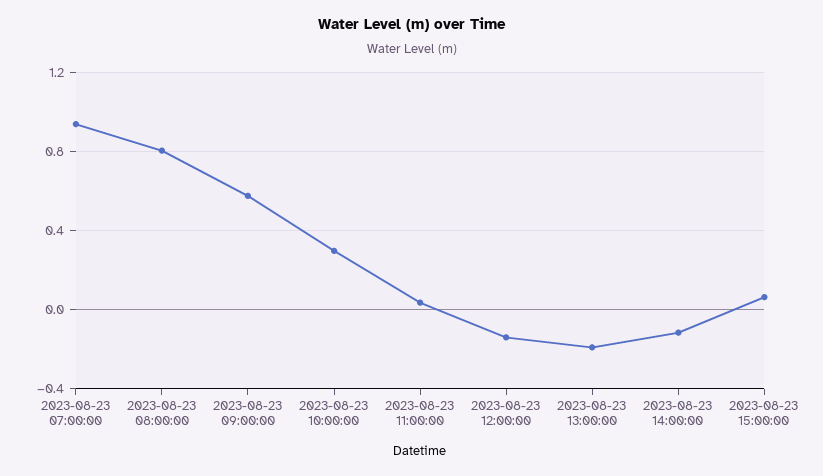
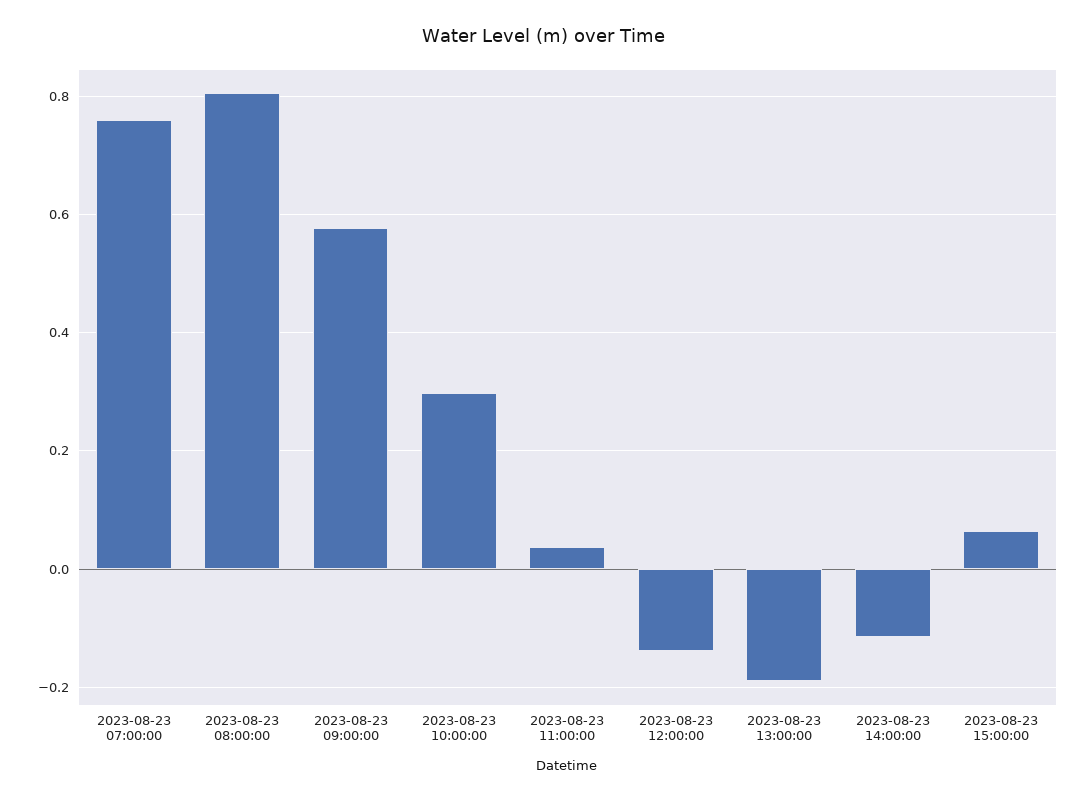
  {
-   "2023-08-23 07:00:00": 0.95,
+   "2023-08-23 07:00:00": 0.76,
    "2023-08-23 08:00:00": 0.8,
    "2023-08-23 09:00:00": 0.58,
    "2023-08-23 10:00:00": 0.3,
    "2023-08-23 11:00:00": 0.04,
    "2023-08-23 12:00:00": -0.14,
    "2023-08-23 13:00:00": -0.2,
    "2023-08-23 14:00:00": -0.12,
    "2023-08-23 15:00:00": 0.06
  }

